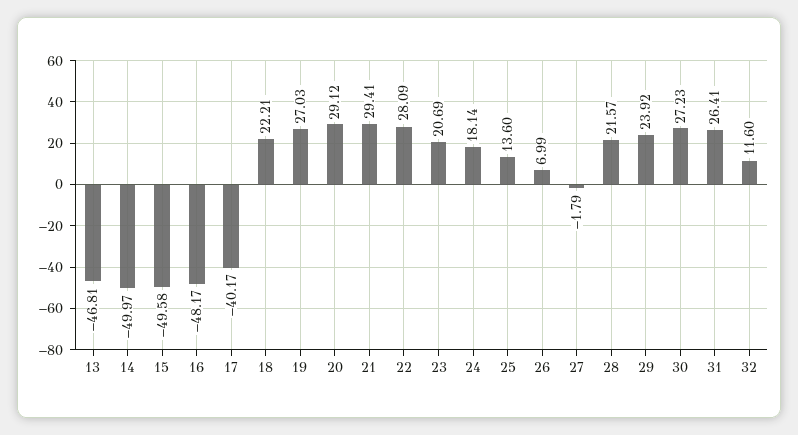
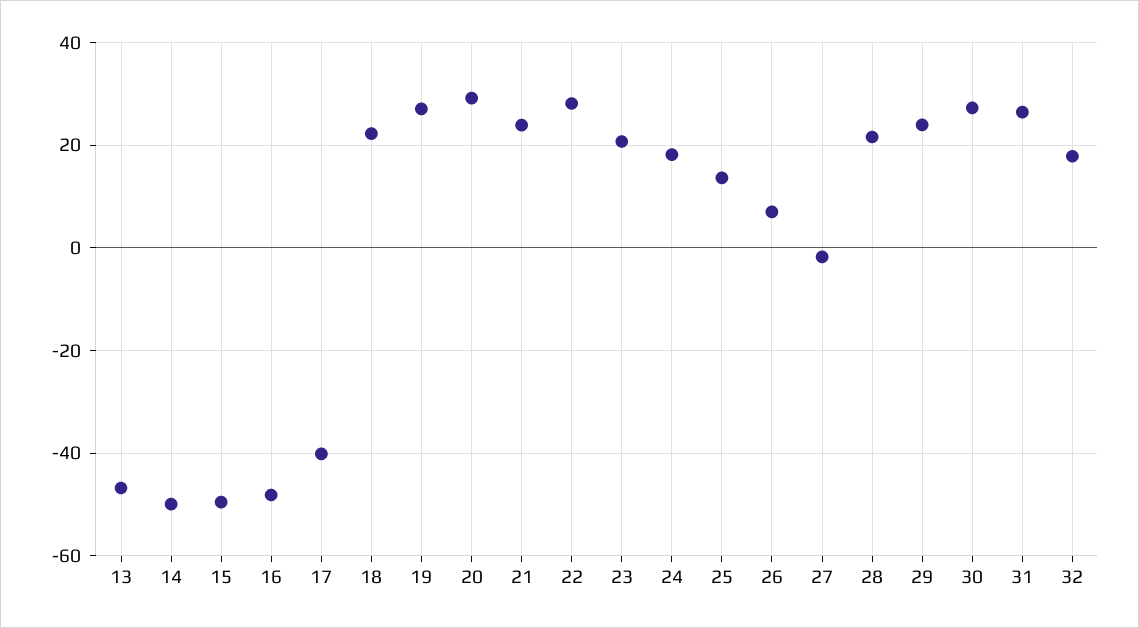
  {
    "13": -46.81,
    "14": -49.97,
    "15": -49.58,
    "16": -48.17,
    "17": -40.17,
    "18": 22.21,
    "19": 27.03,
    "20": 29.12,
-   "21": 29.41,
+   "21": 24,
    "22": 28.09,
    "23": 20.69,
    "24": 18.14,
    "25": 13.6,
    "26": 6.99,
    "27": -1.79,
    "28": 21.57,
    "29": 23.92,
    "30": 27.23,
    "31": 26.41,
-   "32": 11.6
+   "32": 18
  }

